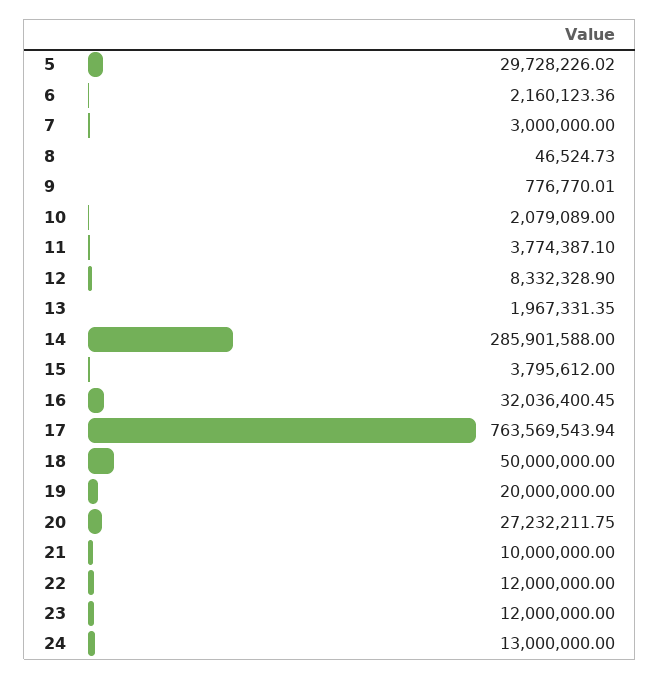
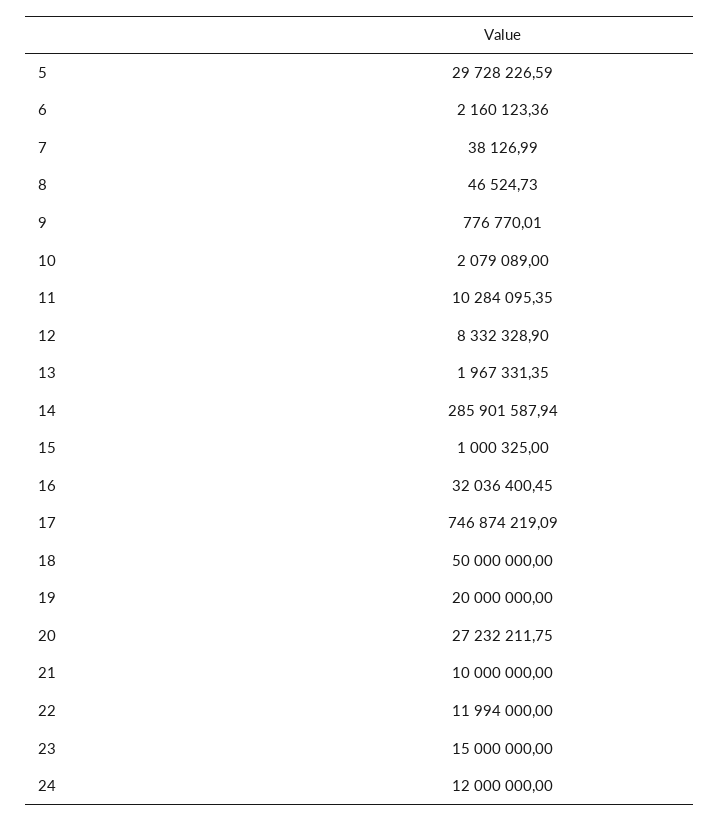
  {
-   "5": 29728226.02,
+   "5": 29728226.59,
    "6": 2160123.36,
-   "7": 3000000,
+   "7": 38126.99,
    "8": 46524.73,
    "9": 776770.01,
    "10": 2079089,
-   "11": 3774387.1,
+   "11": 10284095.35,
    "12": 8332328.9,
    "13": 1967331.35,
-   "14": 285901588,
+   "14": 285901587.94,
-   "15": 3795612,
+   "15": 1000325,
    "16": 32036400.45,
-   "17": 763569543.94,
+   "17": 746874219.09,
    "18": 50000000,
    "19": 20000000,
    "20": 27232211.75,
    "21": 10000000,
-   "22": 12000000,
+   "22": 11994000,
-   "23": 12000000,
+   "23": 15000000,
-   "24": 13000000
+   "24": 12000000
  }

